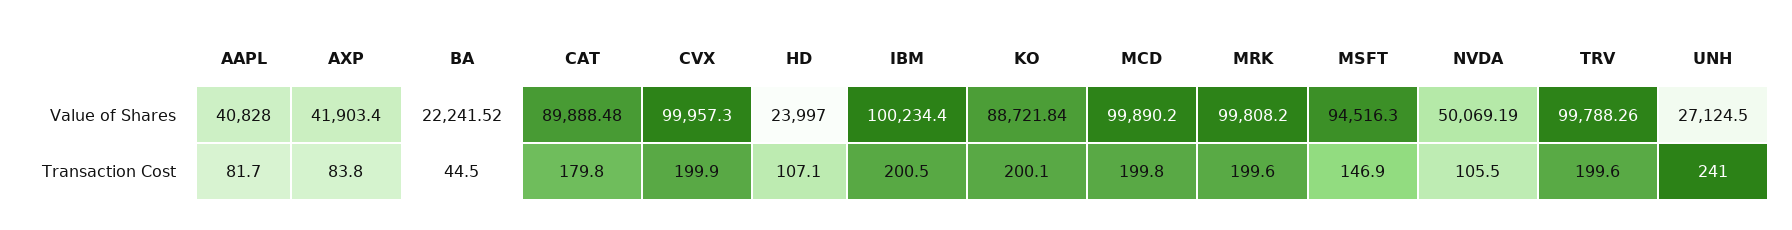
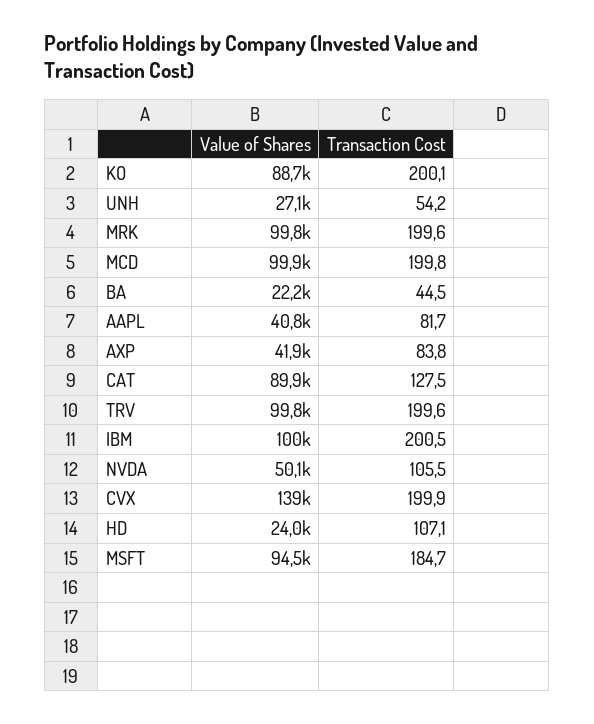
  {
    "AAPL": {
      "Value of Shares": 40828,
      "Transaction Cost": 81.7
    },
    "AXP": {
      "Value of Shares": 41903.4,
      "Transaction Cost": 83.8
    },
    "BA": {
      "Value of Shares": 22241.52,
      "Transaction Cost": 44.5
    },
    "CAT": {
      "Value of Shares": 89888.48,
-     "Transaction Cost": 179.8
+     "Transaction Cost": 127.5
    },
    "CVX": {
-     "Value of Shares": 99957.3,
+     "Value of Shares": 139000,
      "Transaction Cost": 199.9
    },
    "HD": {
      "Value of Shares": 23997,
      "Transaction Cost": 107.1
    },
    "IBM": {
      "Value of Shares": 100234.4,
      "Transaction Cost": 200.5
    },
    "KO": {
      "Value of Shares": 88721.84,
      "Transaction Cost": 200.1
    },
    "MCD": {
      "Value of Shares": 99890.2,
      "Transaction Cost": 199.8
    },
    "MRK": {
      "Value of Shares": 99808.2,
      "Transaction Cost": 199.6
    },
    "MSFT": {
      "Value of Shares": 94516.3,
-     "Transaction Cost": 146.9
+     "Transaction Cost": 184.7
    },
    "NVDA": {
      "Value of Shares": 50069.19,
      "Transaction Cost": 105.5
    },
    "TRV": {
      "Value of Shares": 99788.26,
      "Transaction Cost": 199.6
    },
    "UNH": {
      "Value of Shares": 27124.5,
-     "Transaction Cost": 241
+     "Transaction Cost": 54.2
    }
  }

